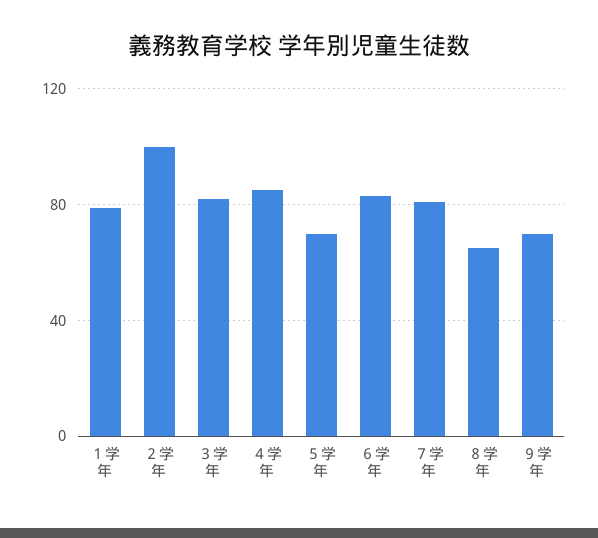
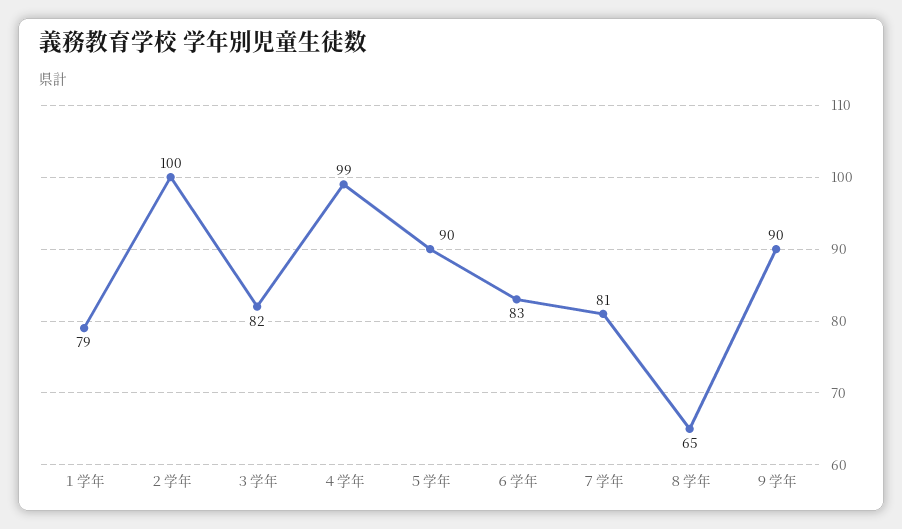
  {
    "１学年": 79,
    "２学年": 100,
    "３学年": 82,
-   "４学年": 85,
+   "４学年": 99,
-   "５学年": 70,
+   "５学年": 90,
    "６学年": 83,
    "７学年": 81,
    "８学年": 65,
-   "９学年": 70
+   "９学年": 90
  }

